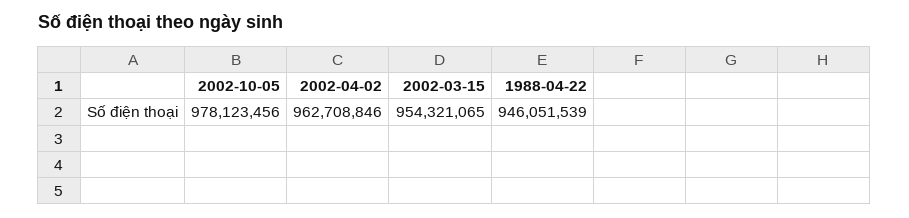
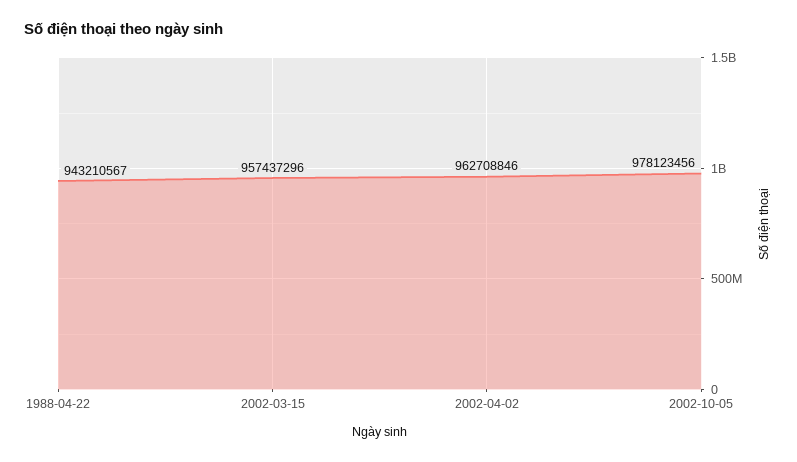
  {
    "2002-10-05": 978123456,
    "2002-04-02": 962708846,
-   "2002-03-15": 954321065,
+   "2002-03-15": 957437296,
-   "1988-04-22": 946051539
+   "1988-04-22": 943210567
  }

